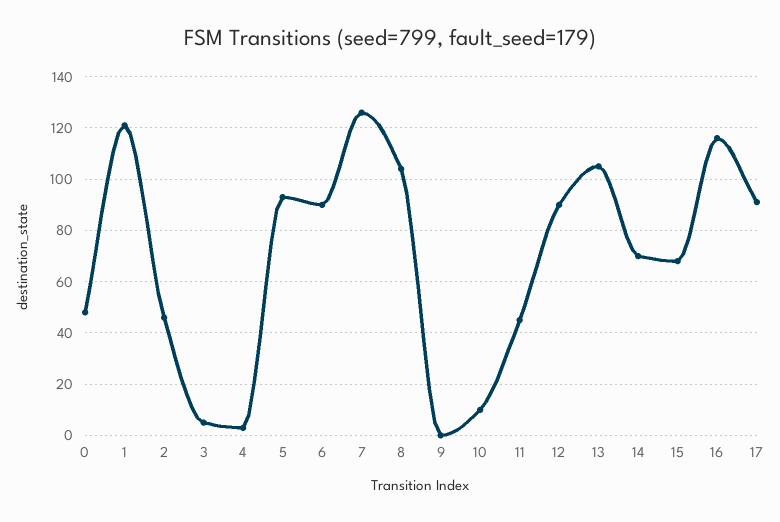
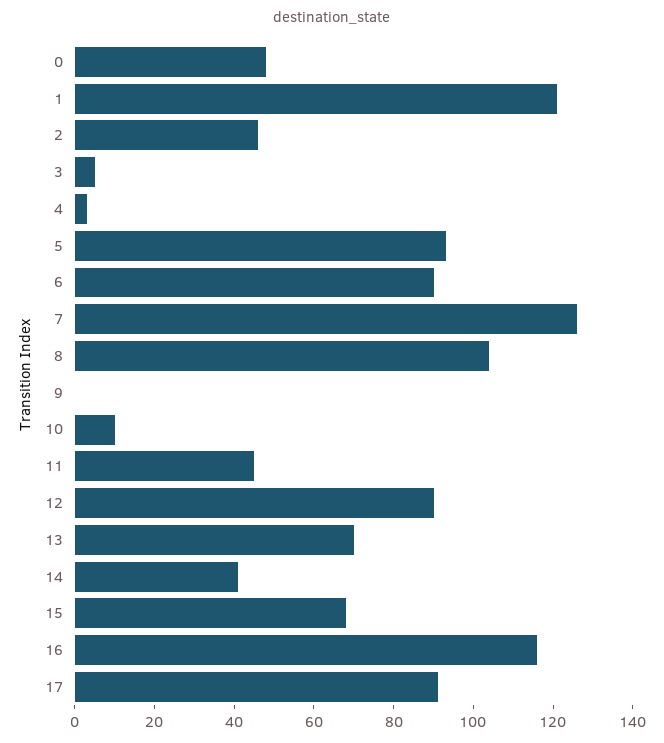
  {
    "0": 50,
    "1": 120,
    "2": 45,
    "3": 5,
    "4": 5,
    "5": 95,
    "6": 90,
    "7": 125,
    "8": 105,
    "9": 0,
    "10": 10,
    "11": 45,
    "12": 90,
-   "13": 105,
+   "13": 70,
-   "14": 70,
+   "14": 40,
    "15": 70,
    "16": 115,
    "17": 90
  }

